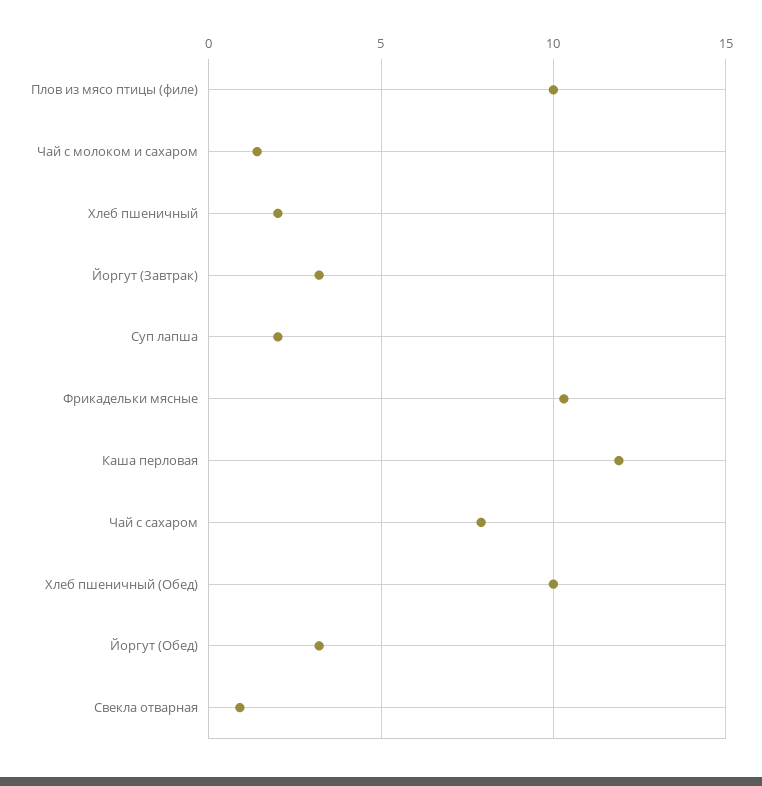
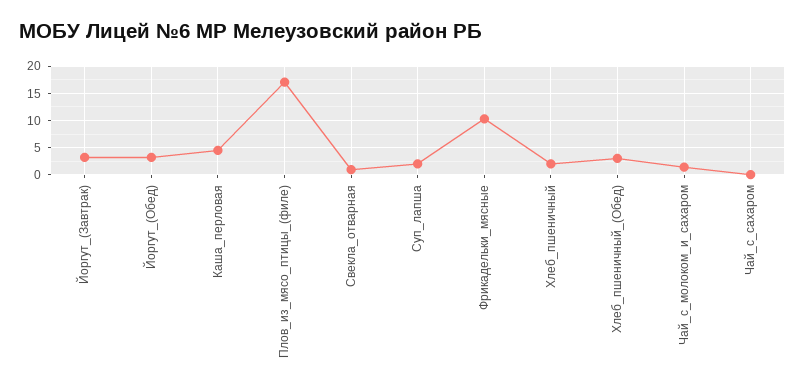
  {
-   "Плов из мясо птицы (филе)": 10,
+   "Плов из мясо птицы (филе)": 17.5,
    "Чай с молоком и сахаром": 1.5,
    "Хлеб пшеничный": 2,
    "Йоргут (Завтрак)": 3,
    "Суп лапша": 2,
    "Фрикадельки мясные": 10.5,
-   "Каша перловая": 12,
+   "Каша перловая": 5,
-   "Чай с сахаром": 8,
+   "Чай с сахаром": 0,
-   "Хлеб пшеничный (Обед)": 10,
+   "Хлеб пшеничный (Обед)": 2.5,
    "Йоргут (Обед)": 3,
    "Свекла отварная": 1
  }

